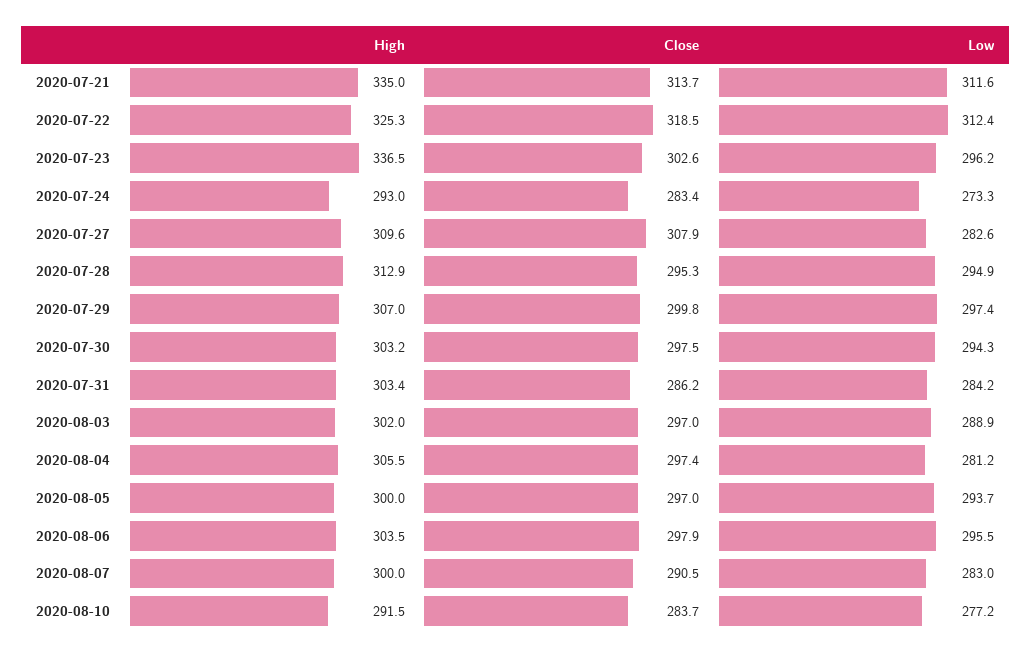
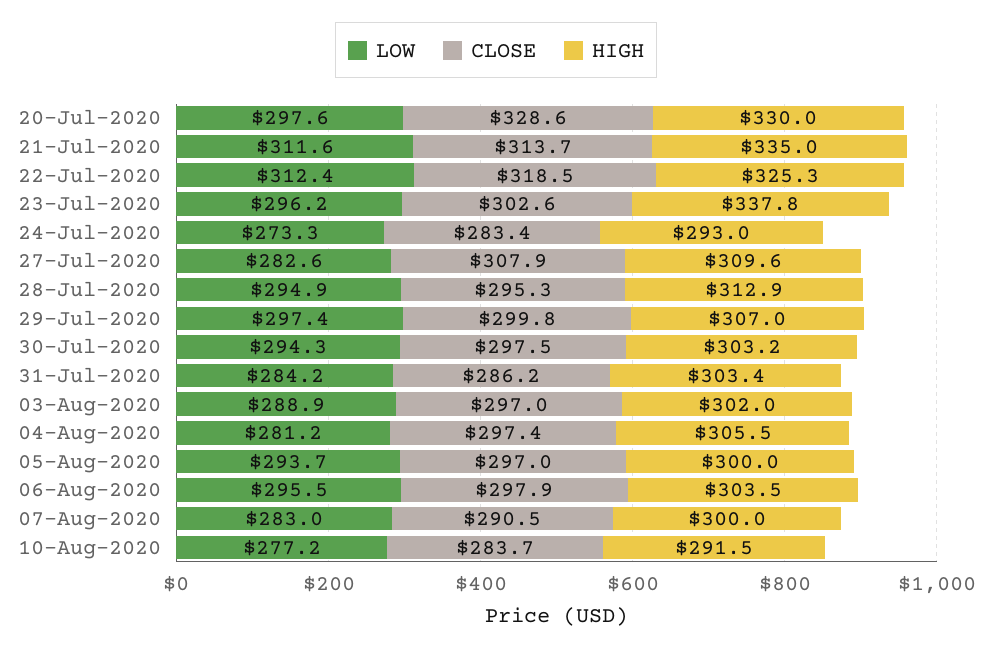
  {
    "High": {
      "2020-07-21": 335,
      "2020-07-22": 325.3,
-     "2020-07-23": 336.5,
+     "2020-07-23": 337.8,
      "2020-07-24": 293,
      "2020-07-27": 309.6,
      "2020-07-28": 312.9,
      "2020-07-29": 307,
      "2020-07-30": 303.2,
      "2020-07-31": 303.4,
      "2020-08-03": 302,
      "2020-08-04": 305.5,
      "2020-08-05": 300,
      "2020-08-06": 303.5,
      "2020-08-07": 300,
-     "2020-08-10": 291.5
+     "2020-08-10": 291.5,
+     "20-Jul-2020": 330
    },
    "Close": {
      "2020-07-21": 313.7,
      "2020-07-22": 318.5,
      "2020-07-23": 302.6,
      "2020-07-24": 283.4,
      "2020-07-27": 307.9,
      "2020-07-28": 295.3,
      "2020-07-29": 299.8,
      "2020-07-30": 297.5,
      "2020-07-31": 286.2,
      "2020-08-03": 297,
      "2020-08-04": 297.4,
      "2020-08-05": 297,
      "2020-08-06": 297.9,
      "2020-08-07": 290.5,
-     "2020-08-10": 283.7
+     "2020-08-10": 283.7,
+     "20-Jul-2020": 328.6
    },
    "Low": {
      "2020-07-21": 311.6,
      "2020-07-22": 312.4,
      "2020-07-23": 296.2,
      "2020-07-24": 273.3,
      "2020-07-27": 282.6,
      "2020-07-28": 294.9,
      "2020-07-29": 297.4,
      "2020-07-30": 294.3,
      "2020-07-31": 284.2,
      "2020-08-03": 288.9,
      "2020-08-04": 281.2,
      "2020-08-05": 293.7,
      "2020-08-06": 295.5,
      "2020-08-07": 283,
-     "2020-08-10": 277.2
+     "2020-08-10": 277.2,
+     "20-Jul-2020": 297.6
    }
  }

